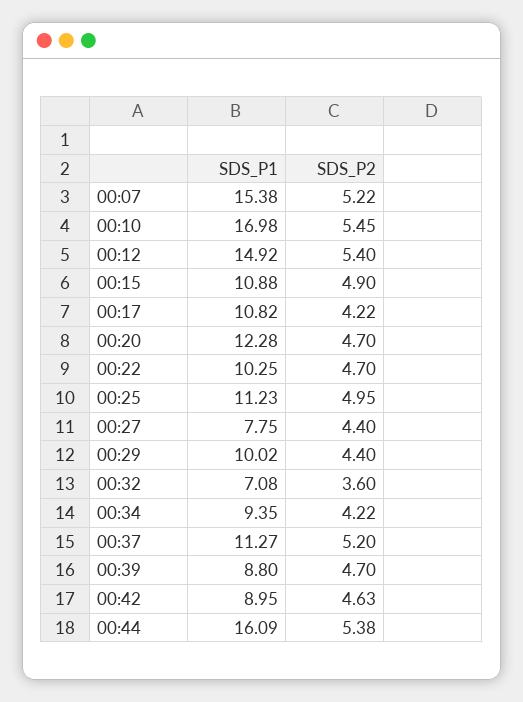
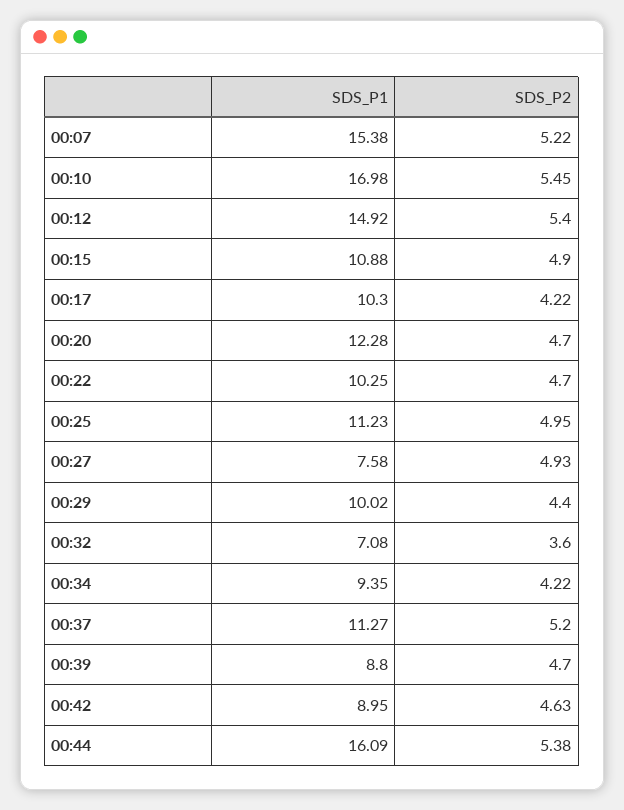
  {
    "SDS_P1": {
      "00:07": 15.38,
      "00:10": 16.98,
      "00:12": 14.92,
      "00:15": 10.88,
-     "00:17": 10.82,
+     "00:17": 10.3,
      "00:20": 12.28,
      "00:22": 10.25,
      "00:25": 11.23,
-     "00:27": 7.75,
+     "00:27": 7.58,
      "00:29": 10.02,
      "00:32": 7.08,
      "00:34": 9.35,
      "00:37": 11.27,
      "00:39": 8.8,
      "00:42": 8.95,
      "00:44": 16.09
    },
    "SDS_P2": {
      "00:07": 5.22,
      "00:10": 5.45,
      "00:12": 5.4,
      "00:15": 4.9,
      "00:17": 4.22,
      "00:20": 4.7,
      "00:22": 4.7,
      "00:25": 4.95,
-     "00:27": 4.4,
+     "00:27": 4.93,
      "00:29": 4.4,
      "00:32": 3.6,
      "00:34": 4.22,
      "00:37": 5.2,
      "00:39": 4.7,
      "00:42": 4.63,
      "00:44": 5.38
    }
  }

